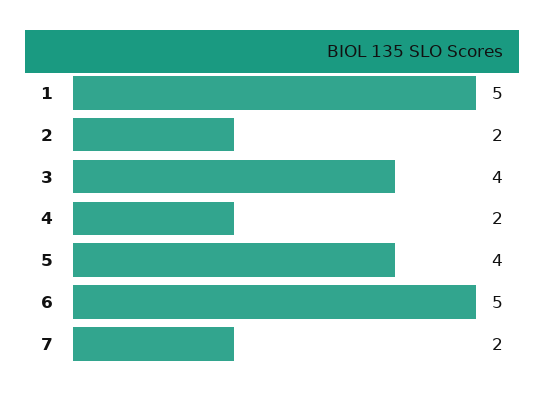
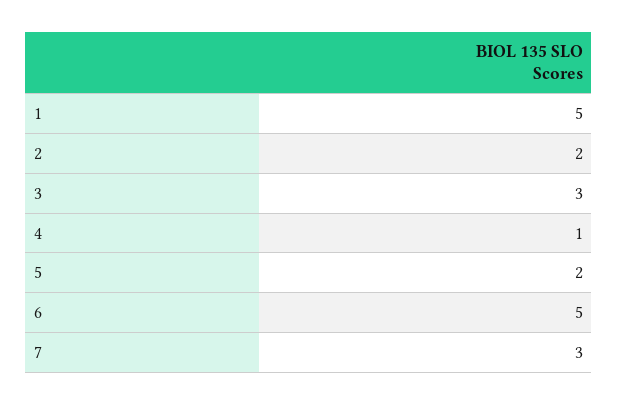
  {
    "1": 5,
    "2": 2,
-   "3": 4,
+   "3": 3,
-   "4": 2,
+   "4": 1,
-   "5": 4,
+   "5": 2,
    "6": 5,
-   "7": 2
+   "7": 3
  }

